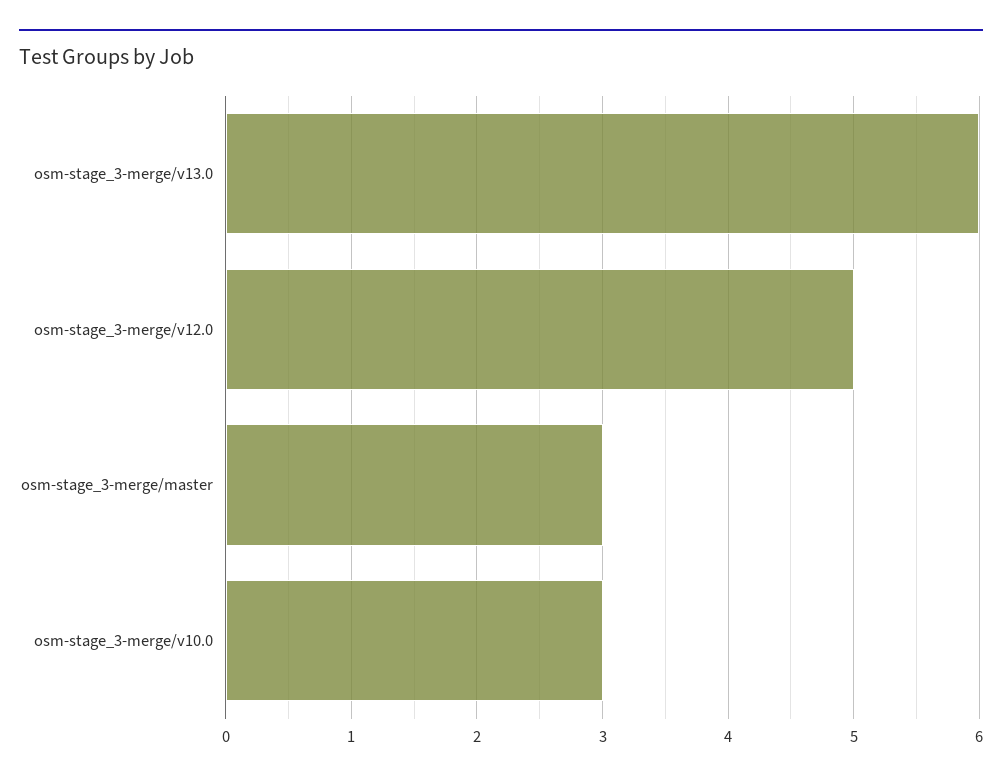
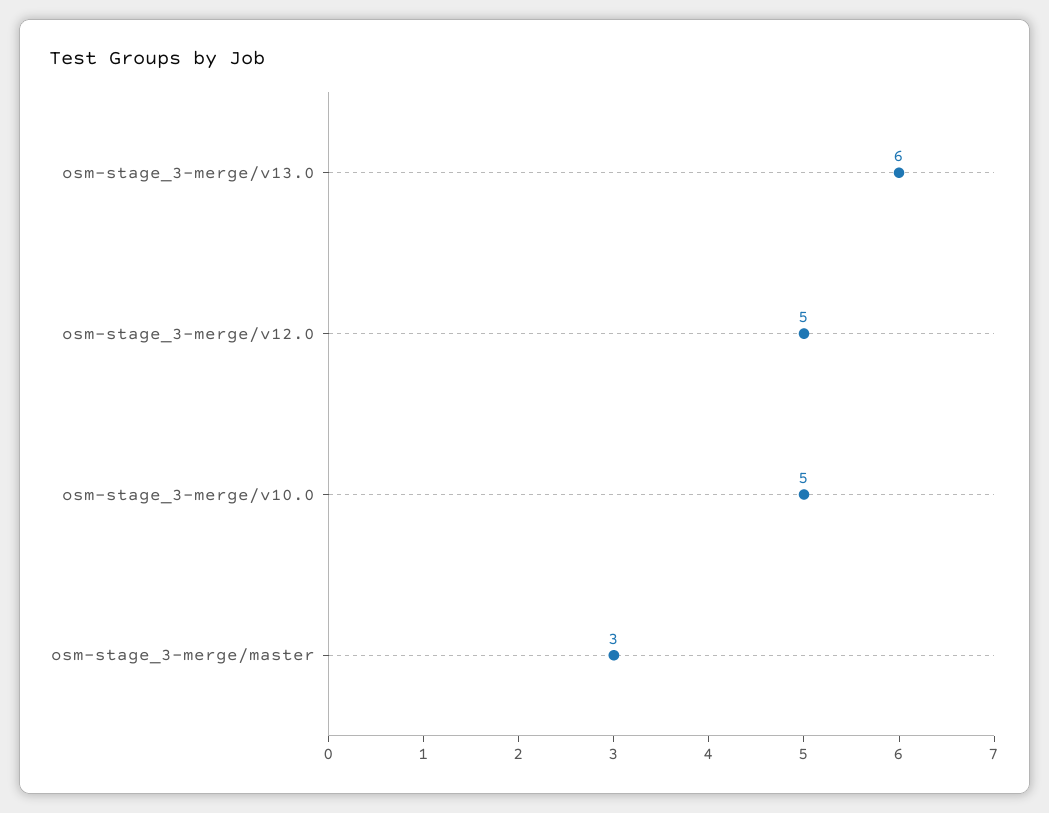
  {
    "osm-stage_3-merge/v13.0": 6,
    "osm-stage_3-merge/v12.0": 5,
    "osm-stage_3-merge/master": 3,
-   "osm-stage_3-merge/v10.0": 3
+   "osm-stage_3-merge/v10.0": 5
  }

